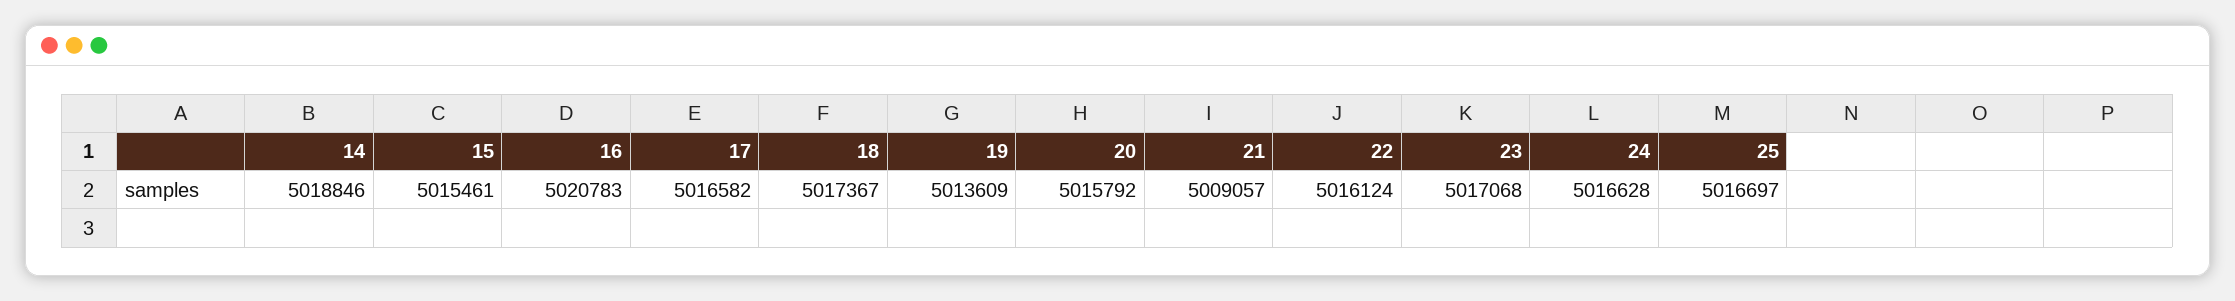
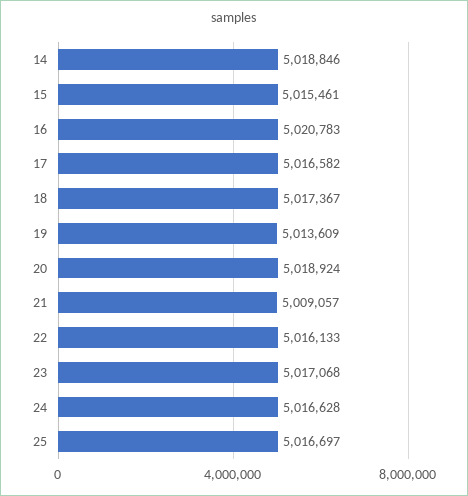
  {
    "14": 5018846,
    "15": 5015461,
    "16": 5020783,
    "17": 5016582,
    "18": 5017367,
    "19": 5013609,
-   "20": 5015792,
+   "20": 5018924,
    "21": 5009057,
-   "22": 5016124,
+   "22": 5016133,
    "23": 5017068,
    "24": 5016628,
    "25": 5016697
  }

